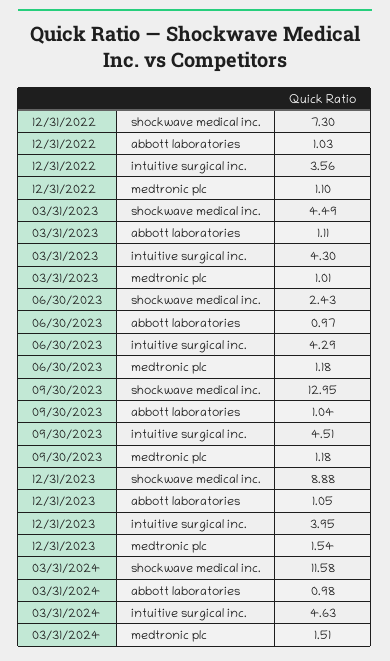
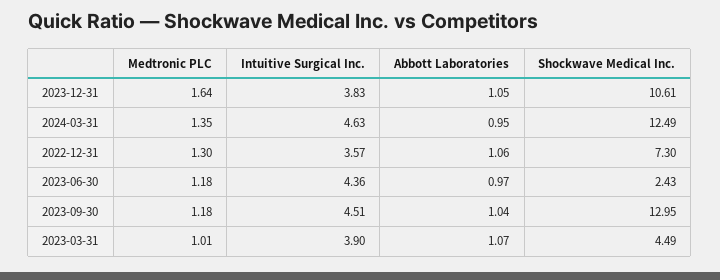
  {
    "12/31/2022": {
      "shockwave medical inc.": 7.3,
-     "abbott laboratories": 1.03,
+     "abbott laboratories": 1.06,
-     "intuitive surgical inc.": 3.56,
+     "intuitive surgical inc.": 3.57,
-     "medtronic plc": 1.1
+     "medtronic plc": 1.3
    },
    "03/31/2023": {
      "shockwave medical inc.": 4.49,
-     "abbott laboratories": 1.11,
+     "abbott laboratories": 1.07,
-     "intuitive surgical inc.": 4.3,
+     "intuitive surgical inc.": 3.9,
      "medtronic plc": 1.01
    },
    "06/30/2023": {
      "shockwave medical inc.": 2.43,
      "abbott laboratories": 0.97,
-     "intuitive surgical inc.": 4.29,
+     "intuitive surgical inc.": 4.36,
      "medtronic plc": 1.18
    },
    "09/30/2023": {
      "shockwave medical inc.": 12.95,
      "abbott laboratories": 1.04,
      "intuitive surgical inc.": 4.51,
      "medtronic plc": 1.18
    },
    "12/31/2023": {
-     "shockwave medical inc.": 8.88,
+     "shockwave medical inc.": 10.61,
      "abbott laboratories": 1.05,
-     "intuitive surgical inc.": 3.95,
+     "intuitive surgical inc.": 3.83,
-     "medtronic plc": 1.54
+     "medtronic plc": 1.64
    },
    "03/31/2024": {
-     "shockwave medical inc.": 11.58,
+     "shockwave medical inc.": 12.49,
-     "abbott laboratories": 0.98,
+     "abbott laboratories": 0.95,
      "intuitive surgical inc.": 4.63,
-     "medtronic plc": 1.51
+     "medtronic plc": 1.35
    }
  }

